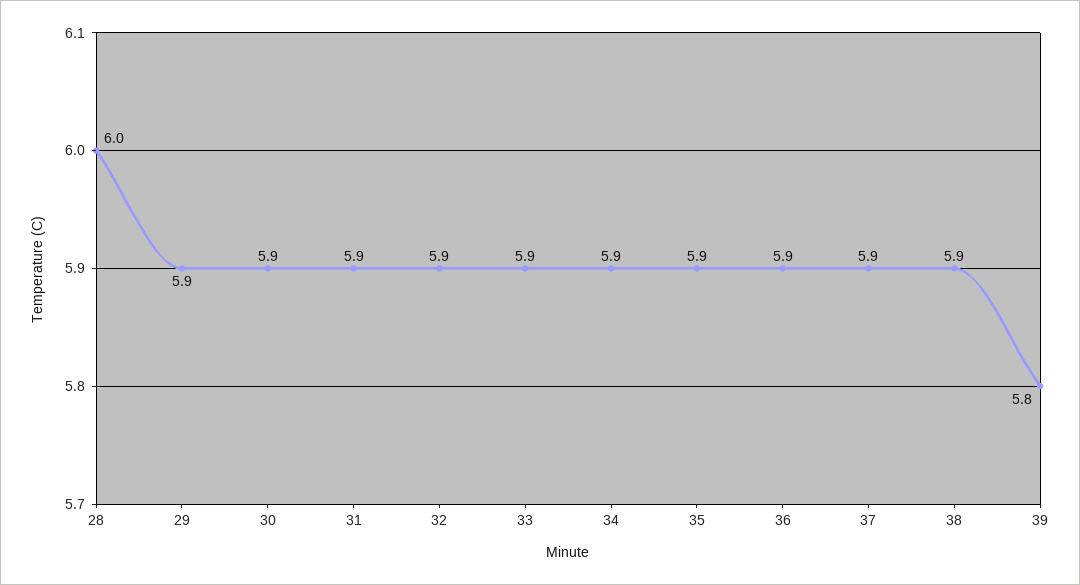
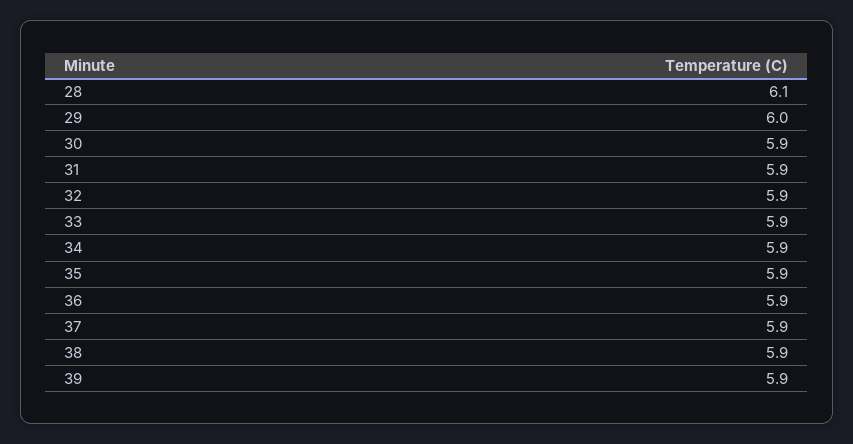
  {
-   "28": 6,
+   "28": 6.1,
-   "29": 5.9,
+   "29": 6,
    "30": 5.9,
    "31": 5.9,
    "32": 5.9,
    "33": 5.9,
    "34": 5.9,
    "35": 5.9,
    "36": 5.9,
    "37": 5.9,
    "38": 5.9,
-   "39": 5.8
+   "39": 5.9
  }

